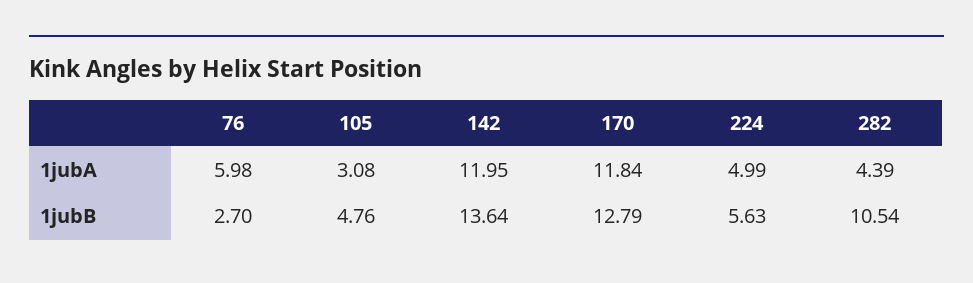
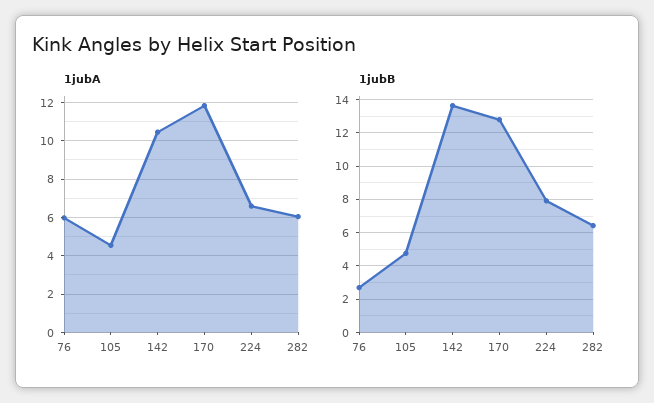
  {
    "1jubA": {
      "76": 5.98,
-     "105": 3.08,
+     "105": 4.5,
-     "142": 11.95,
+     "142": 10.5,
      "170": 11.84,
-     "224": 4.99,
+     "224": 6.5,
-     "282": 4.39
+     "282": 6
    },
    "1jubB": {
      "76": 2.7,
      "105": 4.76,
      "142": 13.64,
      "170": 12.79,
-     "224": 5.63,
+     "224": 8,
-     "282": 10.54
+     "282": 6.5
    }
  }

